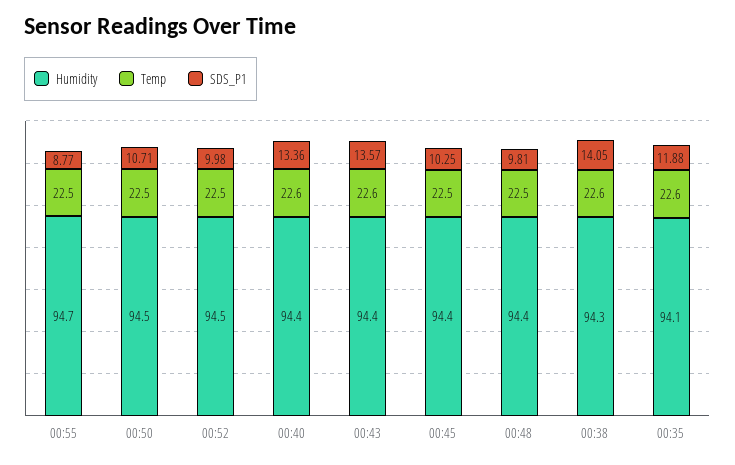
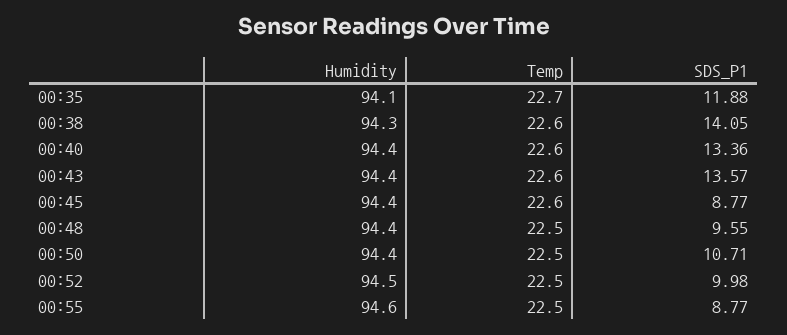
  {
    "Humidity": {
-     "00:55": 94.7,
+     "00:55": 94.6,
-     "00:50": 94.5,
+     "00:50": 94.4,
      "00:52": 94.5,
      "00:40": 94.4,
      "00:43": 94.4,
      "00:45": 94.4,
      "00:48": 94.4,
      "00:38": 94.3,
      "00:35": 94.1
    },
    "Temp": {
      "00:55": 22.5,
      "00:50": 22.5,
      "00:52": 22.5,
      "00:40": 22.6,
      "00:43": 22.6,
-     "00:45": 22.5,
+     "00:45": 22.6,
      "00:48": 22.5,
      "00:38": 22.6,
-     "00:35": 22.6
+     "00:35": 22.7
    },
    "SDS_P1": {
      "00:55": 8.77,
      "00:50": 10.71,
      "00:52": 9.98,
      "00:40": 13.36,
      "00:43": 13.57,
-     "00:45": 10.25,
+     "00:45": 8.77,
-     "00:48": 9.81,
+     "00:48": 9.55,
      "00:38": 14.05,
      "00:35": 11.88
    }
  }

